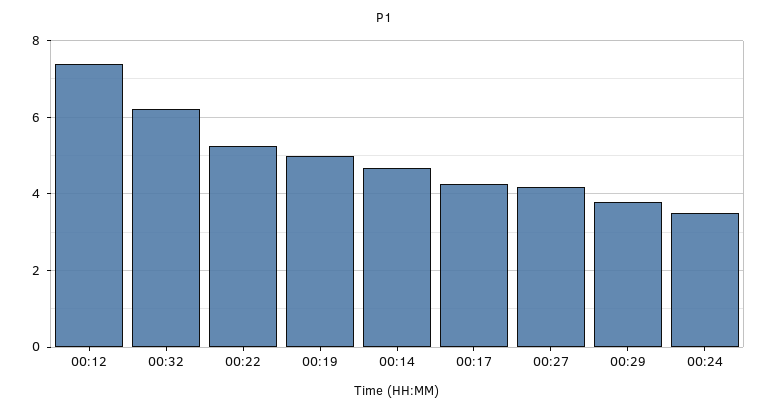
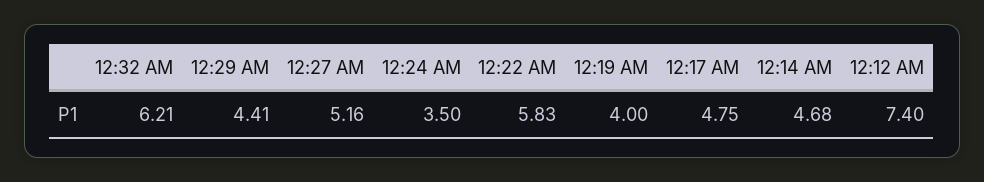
  {
    "00:12": 7.4,
    "00:32": 6.21,
-   "00:22": 5.2,
+   "00:22": 5.83,
-   "00:19": 5,
+   "00:19": 4,
    "00:14": 4.68,
-   "00:17": 4.2,
+   "00:17": 4.75,
-   "00:27": 4.2,
+   "00:27": 5.16,
-   "00:29": 3.8,
+   "00:29": 4.41,
    "00:24": 3.5
  }

